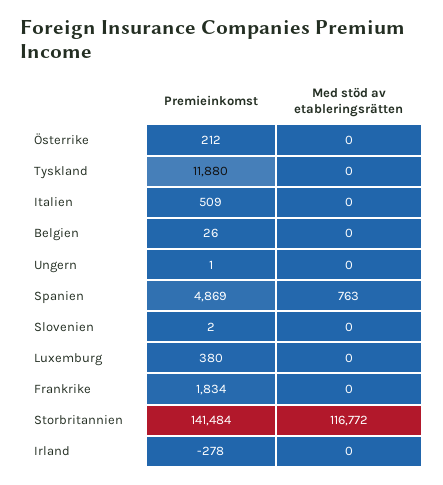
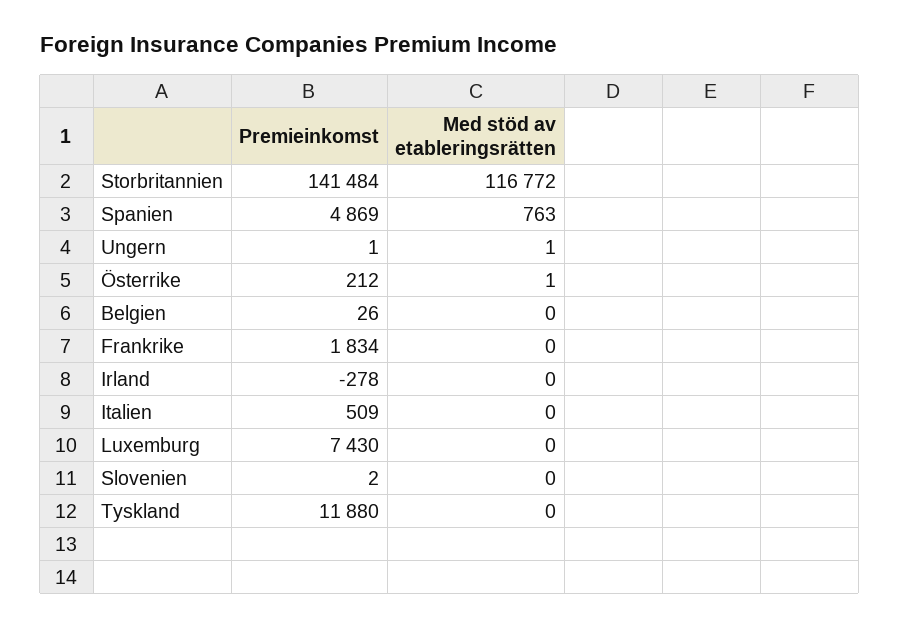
  {
    "Premieinkomst": {
      "Österrike": 212,
      "Tyskland": 11880,
      "Italien": 509,
      "Belgien": 26,
      "Ungern": 1,
      "Spanien": 4869,
      "Slovenien": 2,
-     "Luxemburg": 380,
+     "Luxemburg": 7430,
      "Frankrike": 1834,
      "Storbritannien": 141484,
      "Irland": -278
    },
    "Med stöd av etableringsrätten": {
-     "Österrike": 0,
+     "Österrike": 1,
      "Tyskland": 0,
      "Italien": 0,
      "Belgien": 0,
-     "Ungern": 0,
+     "Ungern": 1,
      "Spanien": 763,
      "Slovenien": 0,
      "Luxemburg": 0,
      "Frankrike": 0,
      "Storbritannien": 116772,
      "Irland": 0
    }
  }

